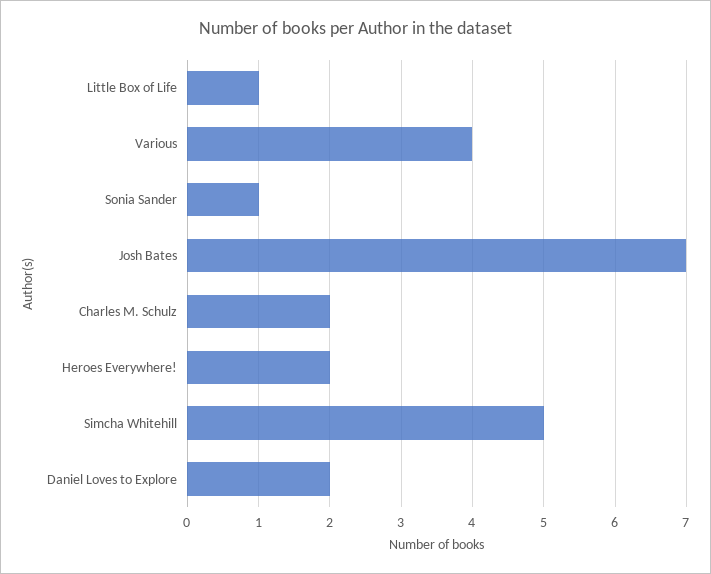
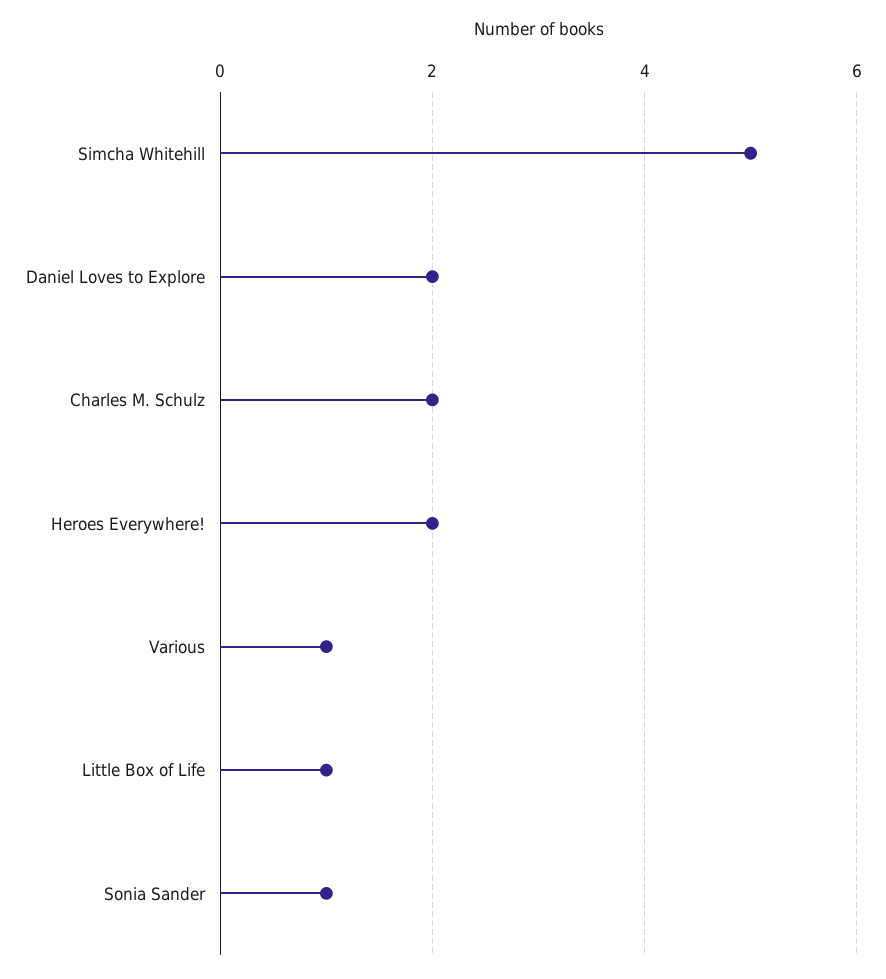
  {
    "Little Box of Life": 1,
-   "Various": 4,
+   "Various": 1,
    "Sonia Sander": 1,
-   "Josh Bates": 7,
    "Charles M. Schulz": 2,
    "Heroes Everywhere!": 2,
    "Simcha Whitehill": 5,
    "Daniel Loves to Explore": 2
  }

